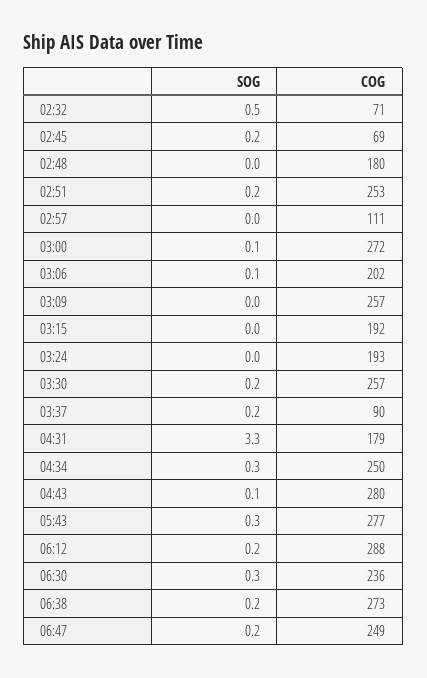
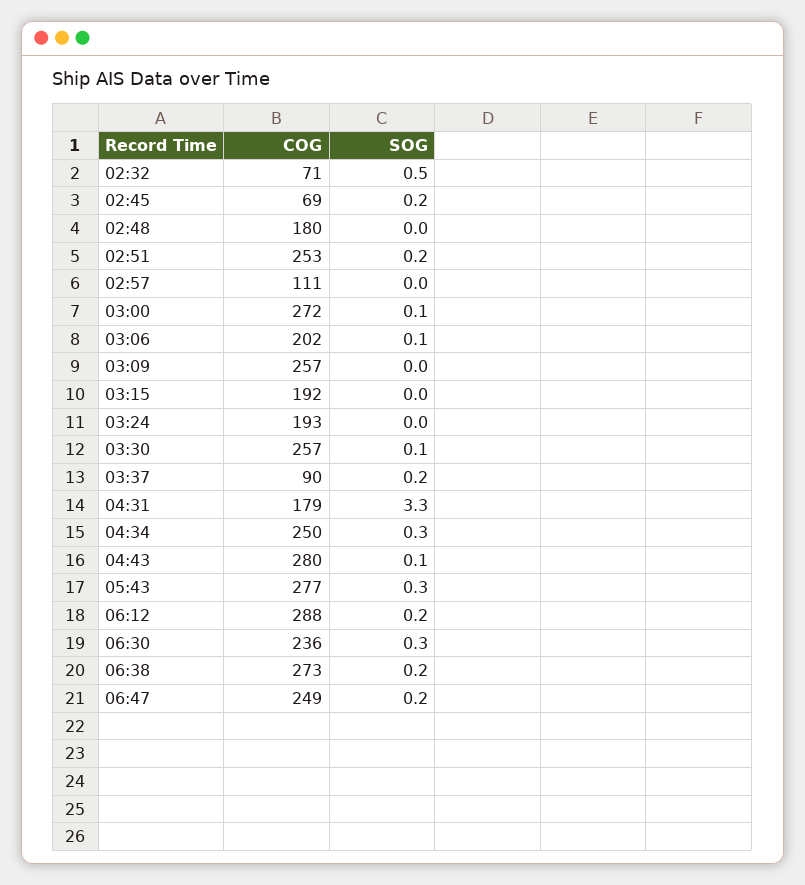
  {
    "SOG": {
      "02:32": 0.5,
      "02:45": 0.2,
      "02:48": 0,
      "02:51": 0.2,
      "02:57": 0,
      "03:00": 0.1,
      "03:06": 0.1,
      "03:09": 0,
      "03:15": 0,
      "03:24": 0,
-     "03:30": 0.2,
+     "03:30": 0.1,
      "03:37": 0.2,
      "04:31": 3.3,
      "04:34": 0.3,
      "04:43": 0.1,
      "05:43": 0.3,
      "06:12": 0.2,
      "06:30": 0.3,
      "06:38": 0.2,
      "06:47": 0.2
    },
    "COG": {
      "02:32": 71,
      "02:45": 69,
      "02:48": 180,
      "02:51": 253,
      "02:57": 111,
      "03:00": 272,
      "03:06": 202,
      "03:09": 257,
      "03:15": 192,
      "03:24": 193,
      "03:30": 257,
      "03:37": 90,
      "04:31": 179,
      "04:34": 250,
      "04:43": 280,
      "05:43": 277,
      "06:12": 288,
      "06:30": 236,
      "06:38": 273,
      "06:47": 249
    }
  }

